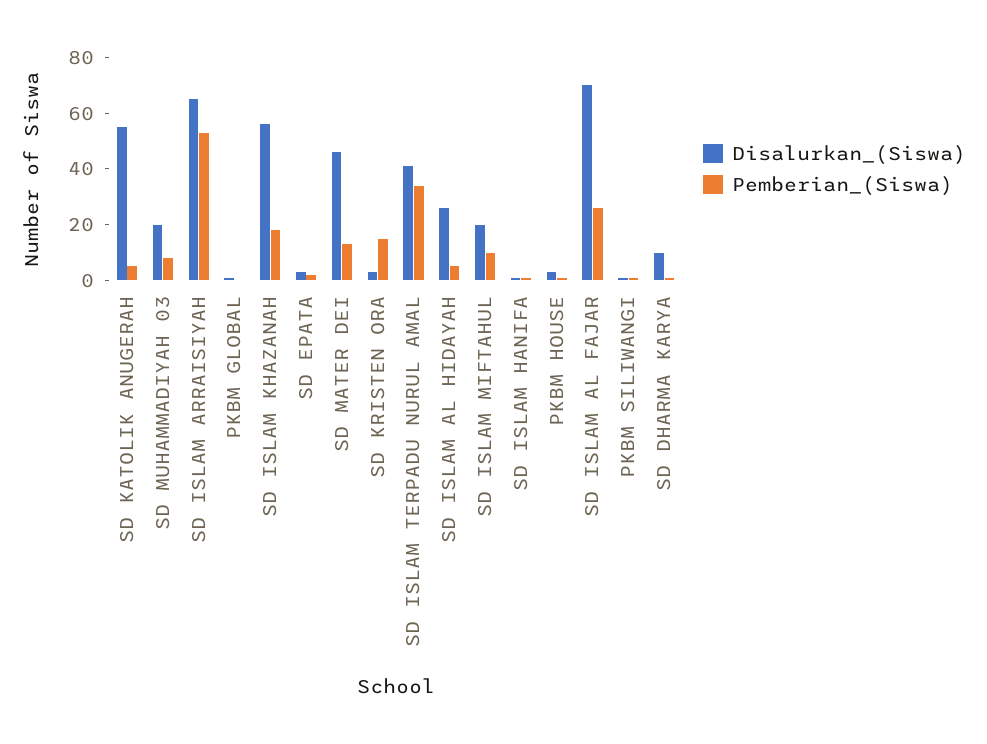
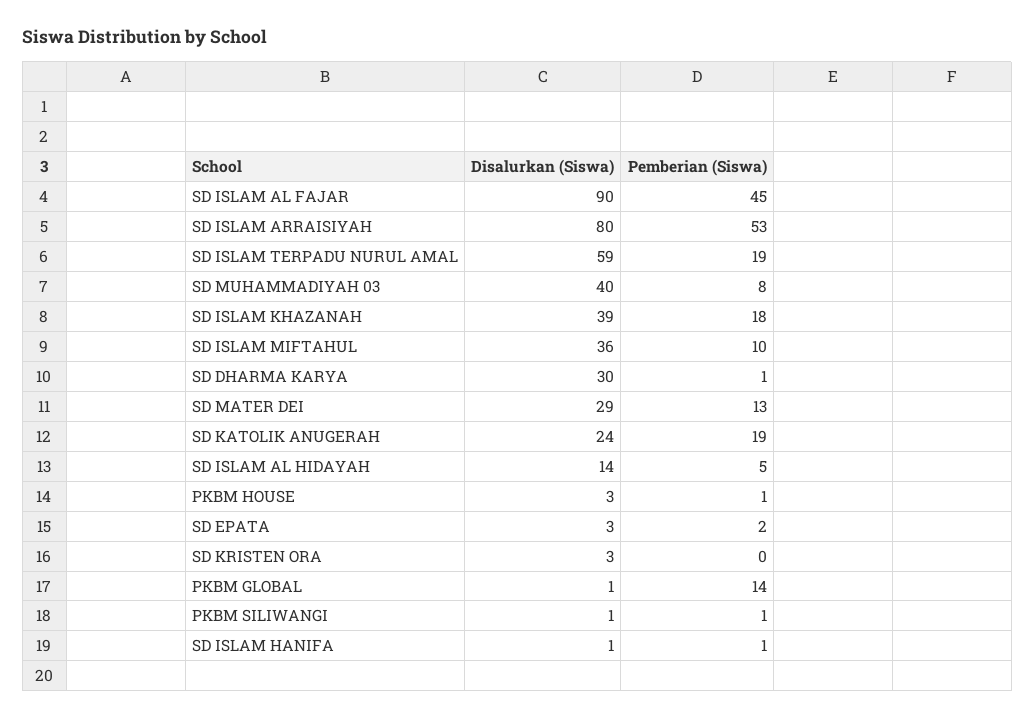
  {
    "Disalurkan_(Siswa)": {
-     "SD KATOLIK ANUGERAH": 55,
+     "SD KATOLIK ANUGERAH": 24,
-     "SD MUHAMMADIYAH 03": 20,
+     "SD MUHAMMADIYAH 03": 40,
-     "SD ISLAM ARRAISIYAH": 65,
+     "SD ISLAM ARRAISIYAH": 80,
      "PKBM GLOBAL": 1,
-     "SD ISLAM KHAZANAH": 55,
+     "SD ISLAM KHAZANAH": 39,
      "SD EPATA": 3,
-     "SD MATER DEI": 45,
+     "SD MATER DEI": 29,
      "SD KRISTEN ORA": 3,
-     "SD ISLAM TERPADU NURUL AMAL": 40,
+     "SD ISLAM TERPADU NURUL AMAL": 59,
-     "SD ISLAM AL HIDAYAH": 25,
+     "SD ISLAM AL HIDAYAH": 14,
-     "SD ISLAM MIFTAHUL": 20,
+     "SD ISLAM MIFTAHUL": 36,
      "SD ISLAM HANIFA": 1,
      "PKBM HOUSE": 3,
-     "SD ISLAM AL FAJAR": 70,
+     "SD ISLAM AL FAJAR": 90,
      "PKBM SILIWANGI": 1,
-     "SD DHARMA KARYA": 10
+     "SD DHARMA KARYA": 30
    },
    "Pemberian_(Siswa)": {
-     "SD KATOLIK ANUGERAH": 5,
+     "SD KATOLIK ANUGERAH": 19,
      "SD MUHAMMADIYAH 03": 8,
      "SD ISLAM ARRAISIYAH": 53,
-     "PKBM GLOBAL": 0,
+     "PKBM GLOBAL": 14,
      "SD ISLAM KHAZANAH": 18,
      "SD EPATA": 2,
      "SD MATER DEI": 13,
-     "SD KRISTEN ORA": 15,
+     "SD KRISTEN ORA": 0,
-     "SD ISLAM TERPADU NURUL AMAL": 35,
+     "SD ISLAM TERPADU NURUL AMAL": 19,
      "SD ISLAM AL HIDAYAH": 5,
      "SD ISLAM MIFTAHUL": 10,
      "SD ISLAM HANIFA": 1,
      "PKBM HOUSE": 1,
-     "SD ISLAM AL FAJAR": 25,
+     "SD ISLAM AL FAJAR": 45,
      "PKBM SILIWANGI": 1,
      "SD DHARMA KARYA": 1
    }
  }

